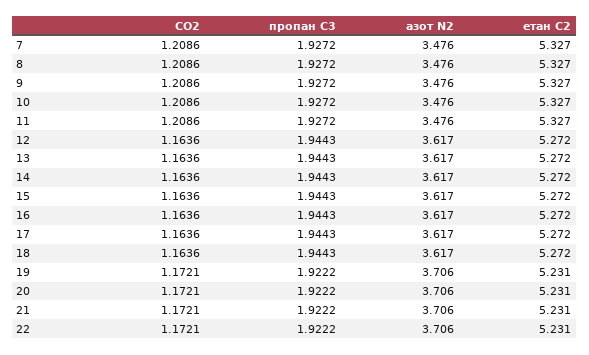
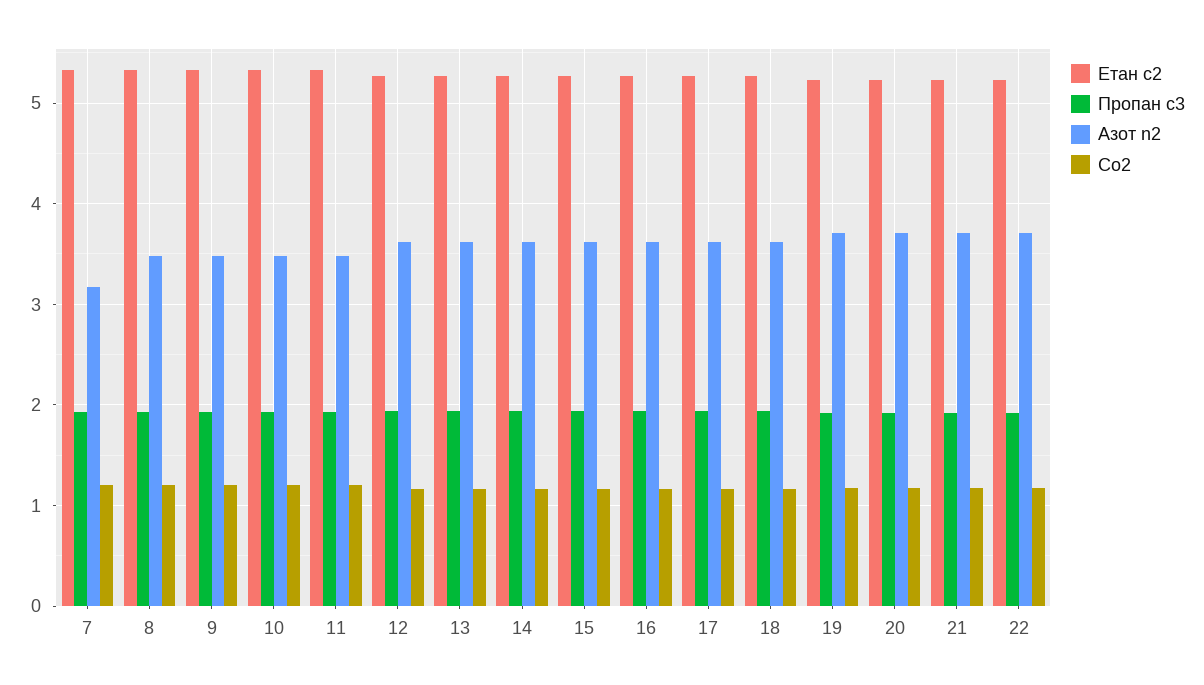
  {
    "CO2": {
      "7": 1.2086,
      "8": 1.2086,
      "9": 1.2086,
      "10": 1.2086,
      "11": 1.2086,
      "12": 1.1636,
      "13": 1.1636,
      "14": 1.1636,
      "15": 1.1636,
      "16": 1.1636,
      "17": 1.1636,
      "18": 1.1636,
      "19": 1.1721,
      "20": 1.1721,
      "21": 1.1721,
      "22": 1.1721
    },
    "пропан С3": {
      "7": 1.9272,
      "8": 1.9272,
      "9": 1.9272,
      "10": 1.9272,
      "11": 1.9272,
      "12": 1.9443,
      "13": 1.9443,
      "14": 1.9443,
      "15": 1.9443,
      "16": 1.9443,
      "17": 1.9443,
      "18": 1.9443,
      "19": 1.9222,
      "20": 1.9222,
      "21": 1.9222,
      "22": 1.9222
    },
    "азот N2": {
-     "7": 3.476,
+     "7": 3.2,
      "8": 3.476,
      "9": 3.476,
      "10": 3.476,
      "11": 3.476,
      "12": 3.617,
      "13": 3.617,
      "14": 3.617,
      "15": 3.617,
      "16": 3.617,
      "17": 3.617,
      "18": 3.617,
      "19": 3.706,
      "20": 3.706,
      "21": 3.706,
      "22": 3.706
    },
    "етан С2": {
      "7": 5.327,
      "8": 5.327,
      "9": 5.327,
      "10": 5.327,
      "11": 5.327,
      "12": 5.272,
      "13": 5.272,
      "14": 5.272,
      "15": 5.272,
      "16": 5.272,
      "17": 5.272,
      "18": 5.272,
      "19": 5.231,
      "20": 5.231,
      "21": 5.231,
      "22": 5.231
    }
  }

